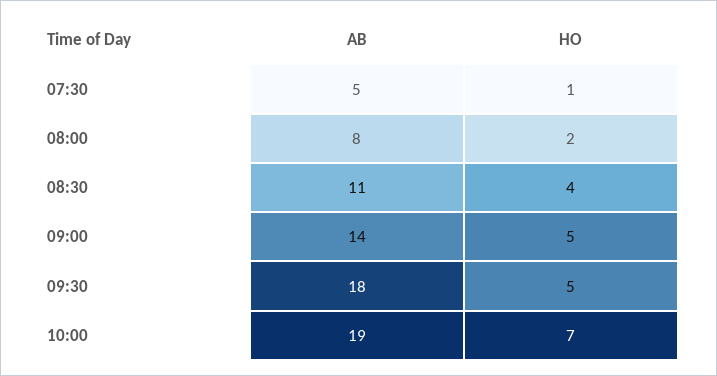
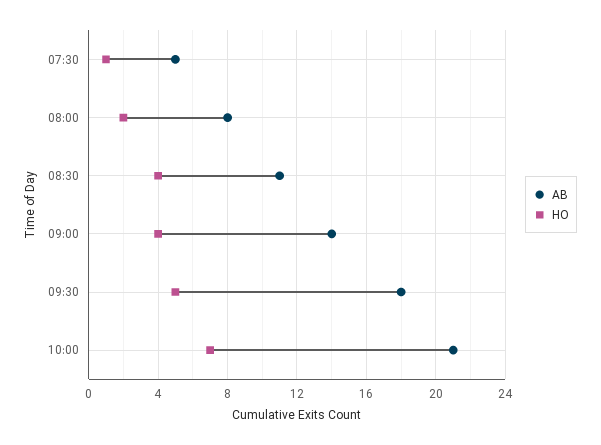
  {
    "AB": {
      "07:30": 5,
      "08:00": 8,
      "08:30": 11,
      "09:00": 14,
      "09:30": 18,
-     "10:00": 19
+     "10:00": 21
    },
    "HO": {
      "07:30": 1,
      "08:00": 2,
      "08:30": 4,
-     "09:00": 5,
+     "09:00": 4,
      "09:30": 5,
      "10:00": 7
    }
  }

